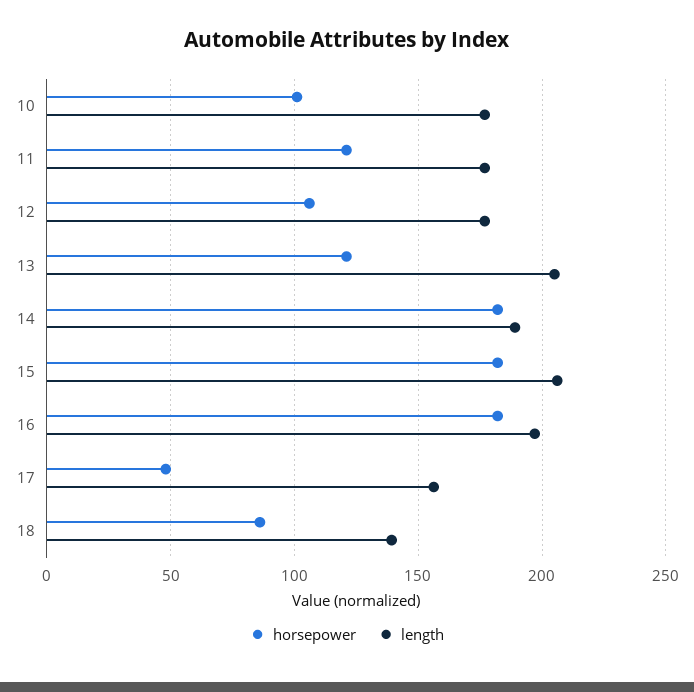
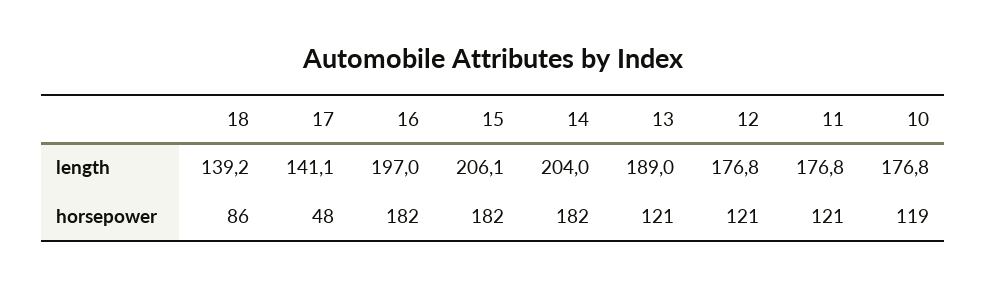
  {
    "horsepower": {
-     "10": 100,
+     "10": 119,
      "11": 121,
-     "12": 105,
+     "12": 121,
      "13": 121,
      "14": 182,
      "15": 182,
      "16": 182,
      "17": 48,
      "18": 86
    },
    "length": {
      "10": 176.8,
      "11": 176.8,
      "12": 176.8,
-     "13": 205,
+     "13": 189,
-     "14": 190,
+     "14": 204,
      "15": 206.1,
      "16": 197,
-     "17": 155,
+     "17": 141.1,
      "18": 139.2
    }
  }

